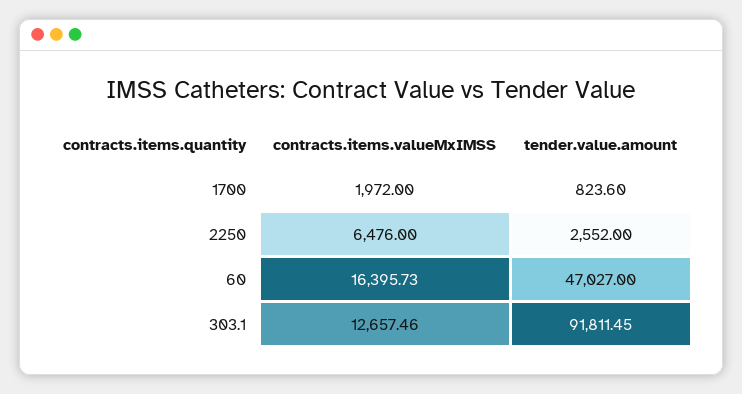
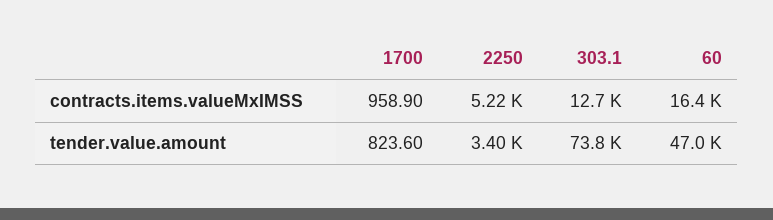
  {
    "contracts.items.valueMxIMSS": {
-     "1700": 1972,
+     "1700": 958.9,
-     "2250": 6476,
+     "2250": 5220,
      "60": 16395.73,
      "303.1": 12657.46
    },
    "tender.value.amount": {
      "1700": 823.6,
-     "2250": 2552,
+     "2250": 3400,
      "60": 47027,
-     "303.1": 91811.45
+     "303.1": 73800
    }
  }

